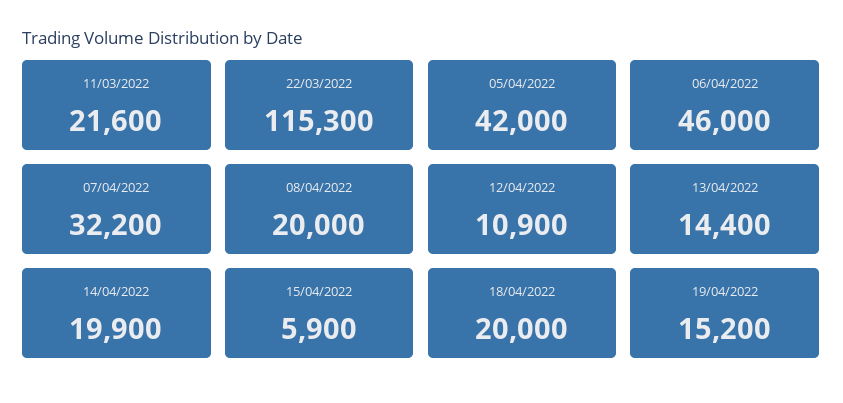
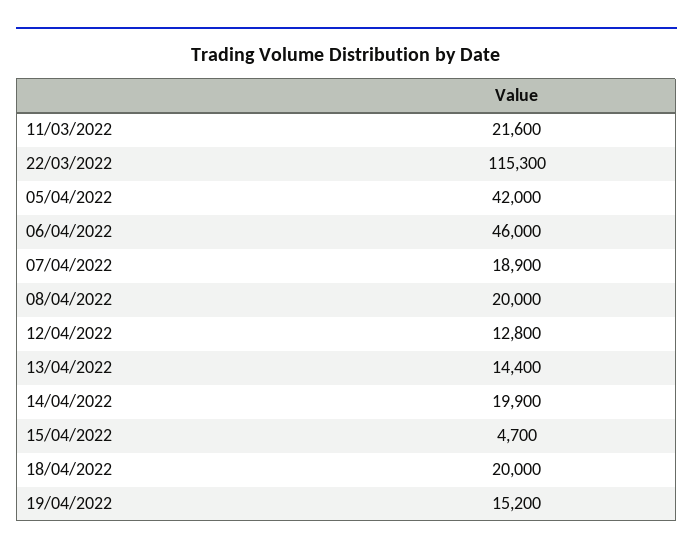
  {
    "11/03/2022": 21600,
    "22/03/2022": 115300,
    "05/04/2022": 42000,
    "06/04/2022": 46000,
-   "07/04/2022": 32200,
+   "07/04/2022": 18900,
    "08/04/2022": 20000,
-   "12/04/2022": 10900,
+   "12/04/2022": 12800,
    "13/04/2022": 14400,
    "14/04/2022": 19900,
-   "15/04/2022": 5900,
+   "15/04/2022": 4700,
    "18/04/2022": 20000,
    "19/04/2022": 15200
  }

